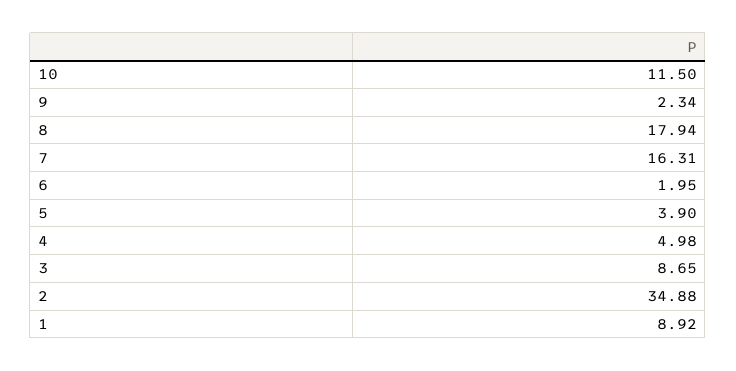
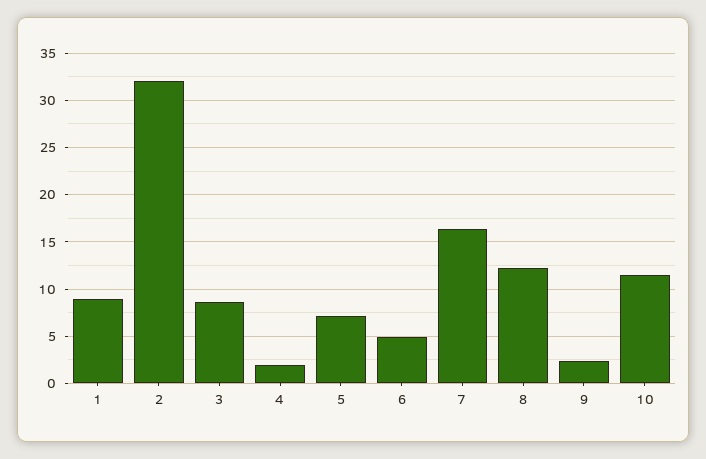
  {
    "10": 11.5,
    "9": 2.34,
-   "8": 17.94,
+   "8": 12,
    "7": 16.31,
-   "6": 1.95,
+   "6": 5,
-   "5": 3.9,
+   "5": 7,
-   "4": 4.98,
+   "4": 2,
    "3": 8.65,
-   "2": 34.88,
+   "2": 32,
    "1": 8.92
  }

